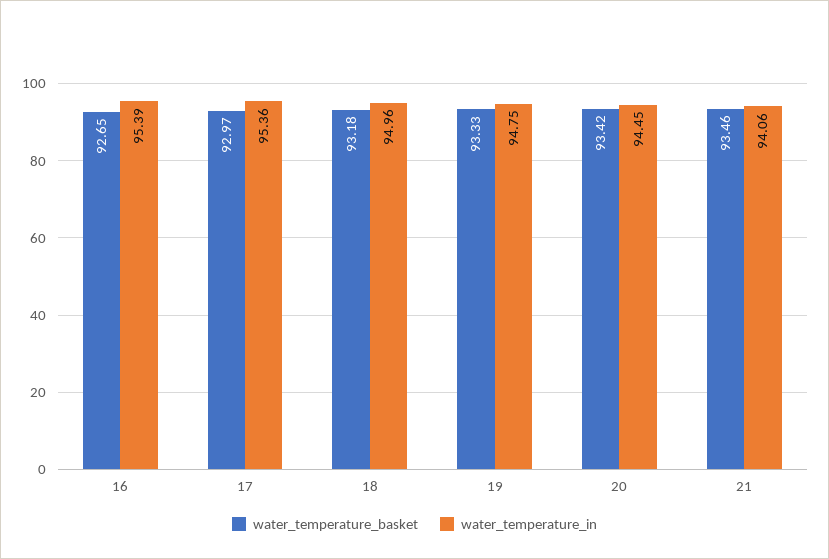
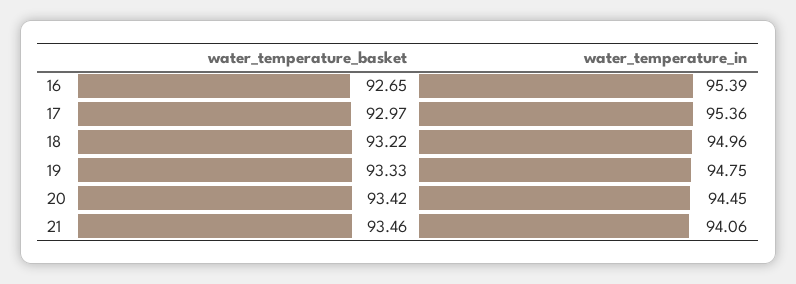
  {
    "water_temperature_basket": {
      "16": 92.65,
      "17": 92.97,
-     "18": 93.18,
+     "18": 93.22,
      "19": 93.33,
      "20": 93.42,
      "21": 93.46
    },
    "water_temperature_in": {
      "16": 95.39,
      "17": 95.36,
      "18": 94.96,
      "19": 94.75,
      "20": 94.45,
      "21": 94.06
    }
  }

